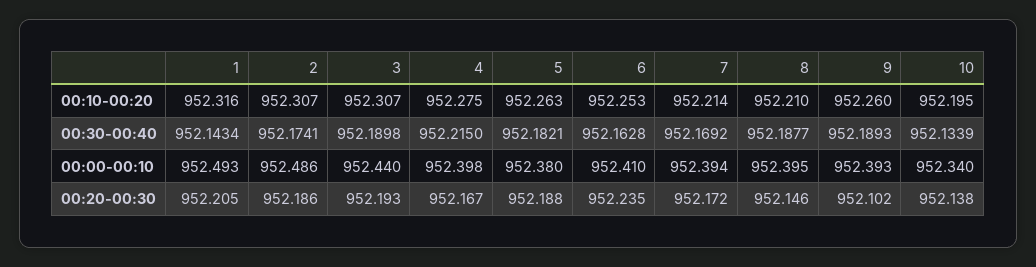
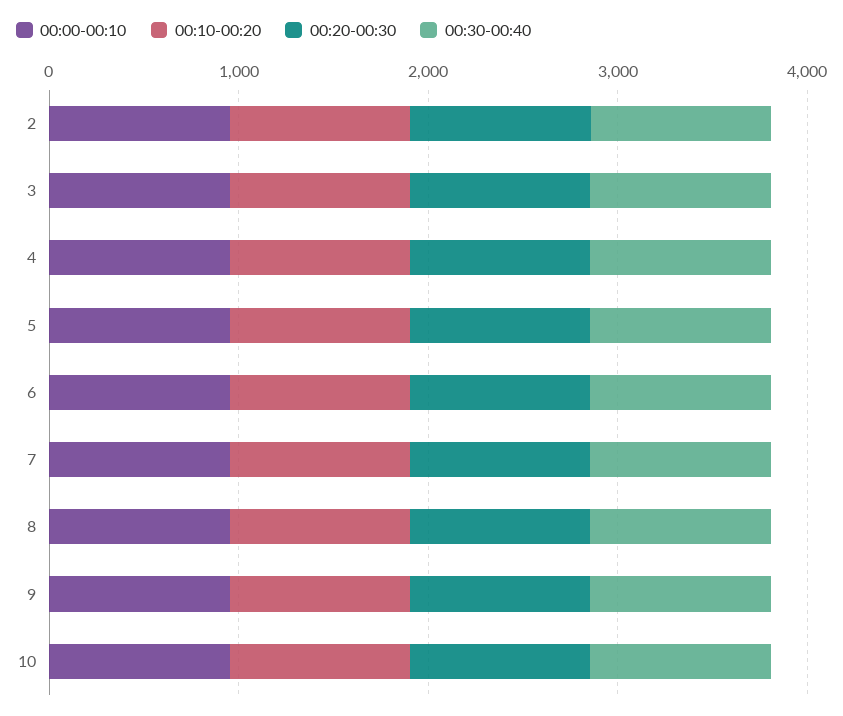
  {
    "00:10-00:20": {
-     "1": 952.316,
      "2": 952.307,
      "3": 952.307,
      "4": 952.275,
      "5": 952.263,
      "6": 952.253,
      "7": 952.214,
      "8": 952.21,
      "9": 952.26,
      "10": 952.195
    },
    "00:30-00:40": {
-     "1": 952.1434,
      "2": 952.1741,
      "3": 952.1898,
      "4": 952.215,
      "5": 952.1821,
      "6": 952.1628,
      "7": 952.1692,
      "8": 952.1877,
      "9": 952.1893,
      "10": 952.1339
    },
    "00:00-00:10": {
-     "1": 952.493,
      "2": 952.486,
      "3": 952.44,
      "4": 952.398,
      "5": 952.38,
      "6": 952.41,
      "7": 952.394,
      "8": 952.395,
      "9": 952.393,
      "10": 952.34
    },
    "00:20-00:30": {
-     "1": 952.205,
      "2": 952.186,
      "3": 952.193,
      "4": 952.167,
      "5": 952.188,
      "6": 952.235,
      "7": 952.172,
      "8": 952.146,
      "9": 952.102,
      "10": 952.138
    }
  }

